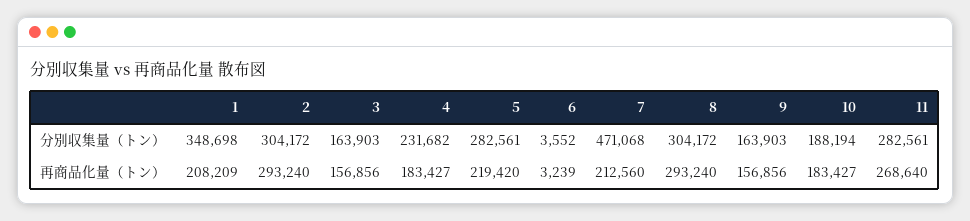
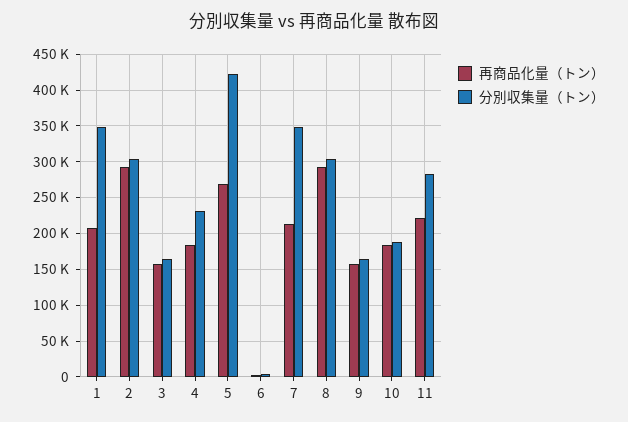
  {
    "分別収集量（トン）": {
      "1": 348698,
      "2": 304172,
      "3": 163903,
      "4": 231682,
-     "5": 282561,
+     "5": 420000,
      "6": 3552,
-     "7": 471068,
+     "7": 350000,
      "8": 304172,
      "9": 163903,
      "10": 188194,
      "11": 282561
    },
    "再商品化量（トン）": {
      "1": 208209,
      "2": 293240,
      "3": 156856,
      "4": 183427,
-     "5": 219420,
+     "5": 270000,
      "6": 3239,
      "7": 212560,
      "8": 293240,
      "9": 156856,
      "10": 183427,
-     "11": 268640
+     "11": 220000
    }
  }

